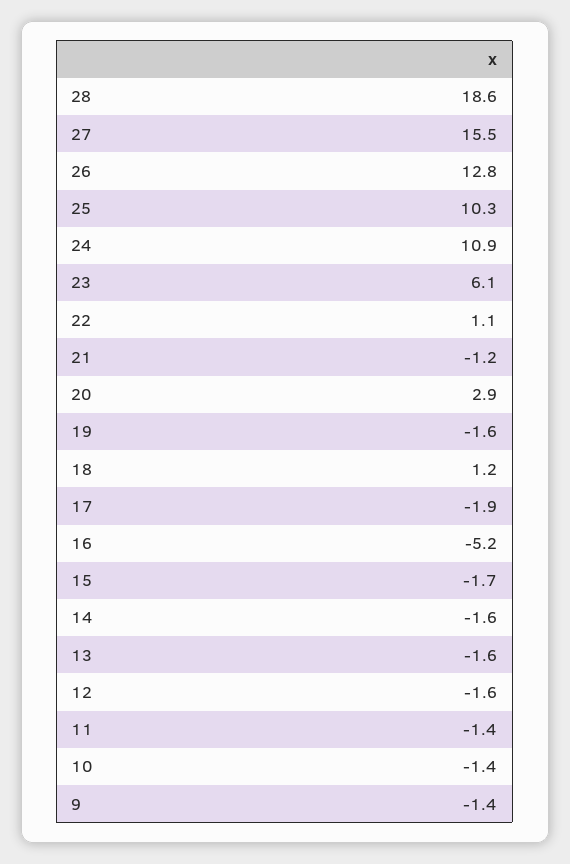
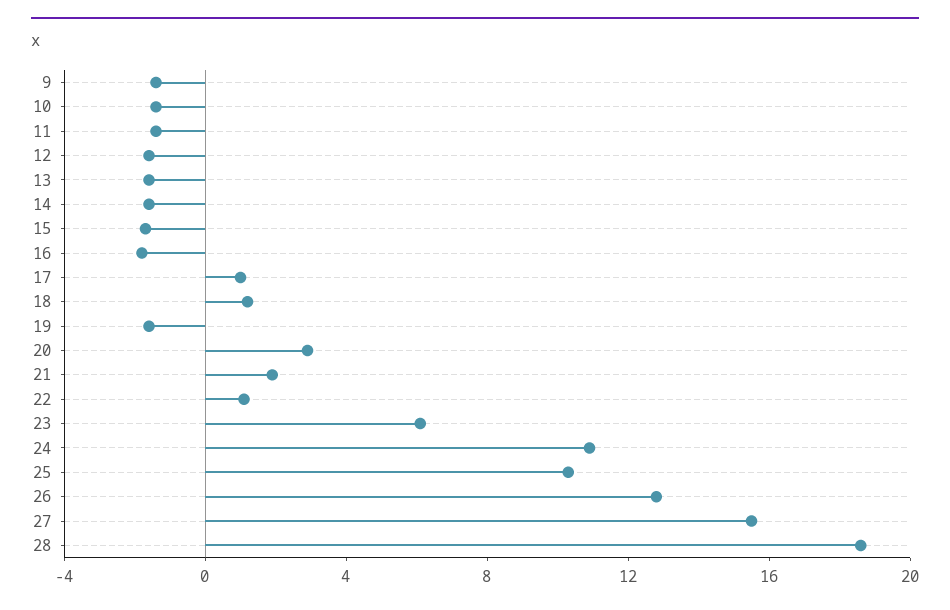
  {
    "28": 18.6,
    "27": 15.5,
    "26": 12.8,
    "25": 10.3,
    "24": 10.9,
    "23": 6.1,
    "22": 1.1,
-   "21": -1.2,
+   "21": 2,
    "20": 2.9,
    "19": -1.6,
    "18": 1.2,
-   "17": -1.9,
+   "17": 1,
-   "16": -5.2,
+   "16": -2,
    "15": -1.7,
    "14": -1.6,
    "13": -1.6,
    "12": -1.6,
    "11": -1.4,
    "10": -1.4,
    "9": -1.4
  }

